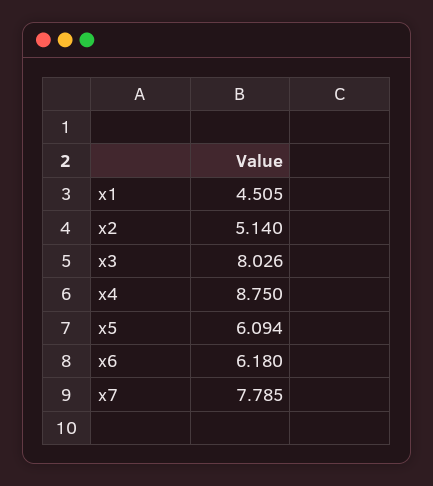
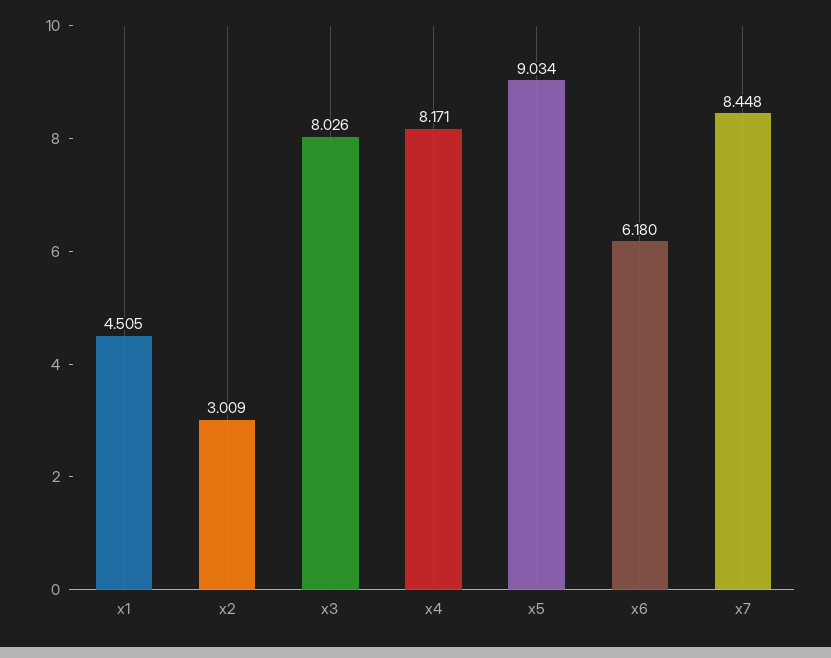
  {
    "x1": 4.505,
-   "x2": 5.14,
+   "x2": 3.009,
    "x3": 8.026,
-   "x4": 8.75,
+   "x4": 8.171,
-   "x5": 6.094,
+   "x5": 9.034,
    "x6": 6.18,
-   "x7": 7.785
+   "x7": 8.448
  }

